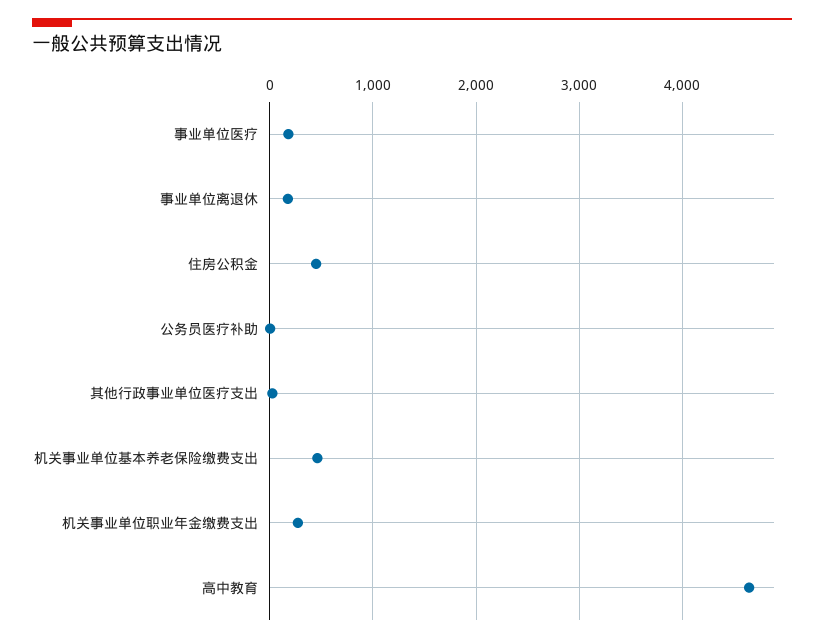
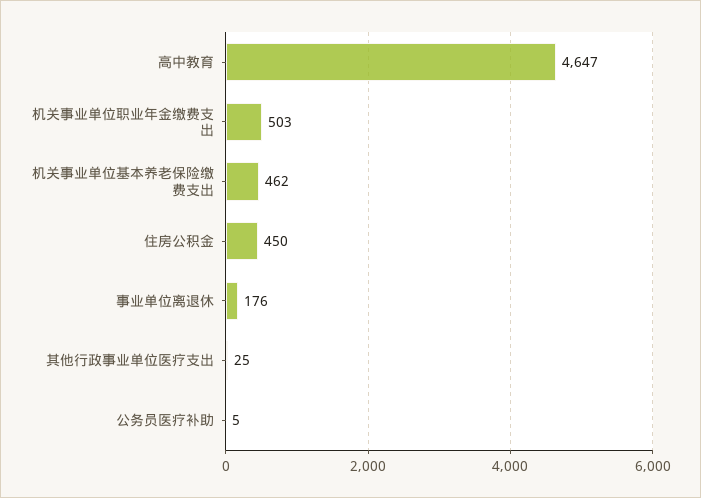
  {
-   "事业单位医疗": 200,
    "事业单位离退休": 176,
    "住房公积金": 450,
    "公务员医疗补助": 5,
    "其他行政事业单位医疗支出": 25,
    "机关事业单位基本养老保险缴费支出": 462,
-   "机关事业单位职业年金缴费支出": 300,
+   "机关事业单位职业年金缴费支出": 503,
    "高中教育": 4647
  }

